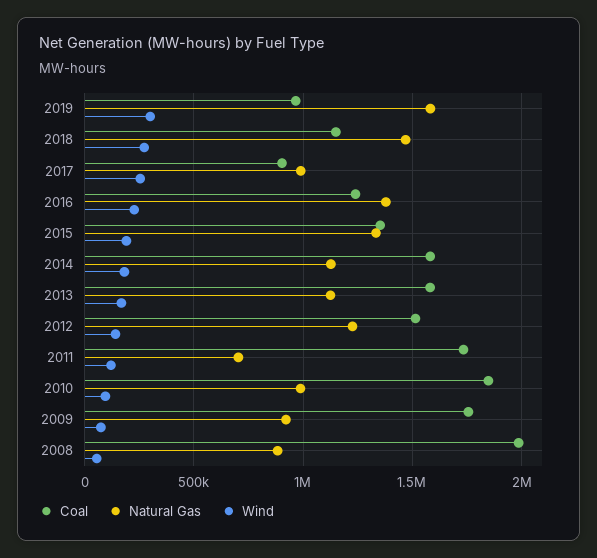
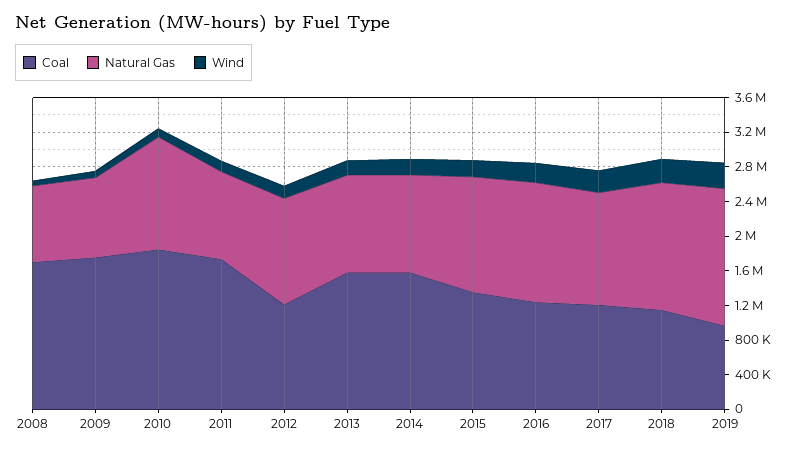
  {
    "Coal": {
      "2019": 950000,
      "2018": 1150000,
-     "2017": 900000,
+     "2017": 1200000,
      "2016": 1250000,
      "2015": 1350000,
      "2014": 1600000,
      "2013": 1600000,
-     "2012": 1500000,
+     "2012": 1200000,
      "2011": 1750000,
      "2010": 1850000,
      "2009": 1750000,
-     "2008": 2000000
+     "2008": 1700000
    },
    "Natural Gas": {
      "2019": 1600000,
      "2018": 1450000,
-     "2017": 1000000,
+     "2017": 1300000,
      "2016": 1400000,
      "2015": 1350000,
      "2014": 1150000,
      "2013": 1100000,
      "2012": 1250000,
-     "2011": 700000,
+     "2011": 1000000,
-     "2010": 1000000,
+     "2010": 1300000,
      "2009": 900000,
      "2008": 900000
    },
    "Wind": {
      "2019": 300000,
      "2018": 250000,
      "2017": 250000,
      "2016": 250000,
      "2015": 200000,
      "2014": 200000,
      "2013": 150000,
      "2012": 150000,
      "2011": 100000,
      "2010": 100000,
      "2009": 50000,
      "2008": 50000
    }
  }

